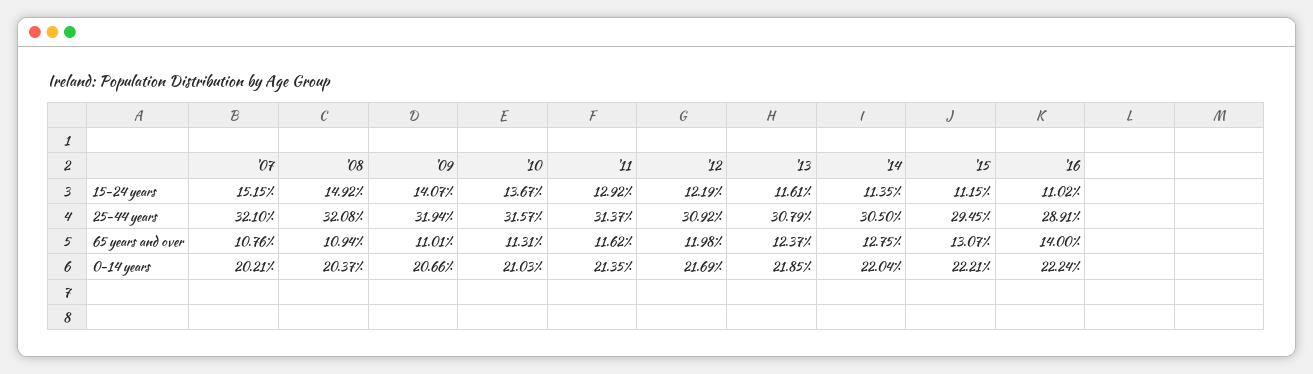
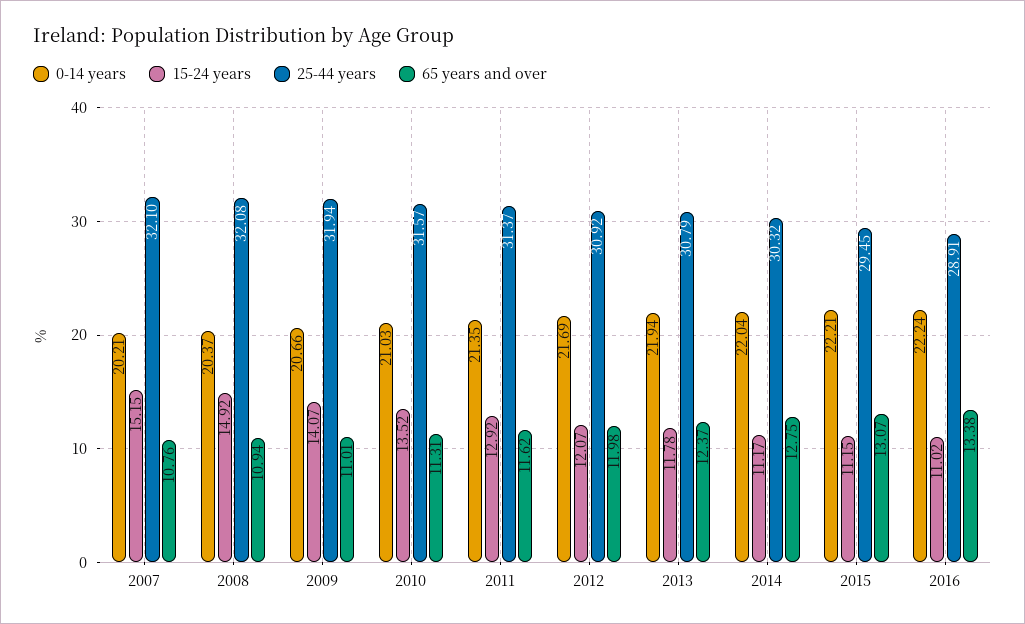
  {
    "15-24 years": {
      "'07": 15.15,
      "'08": 14.92,
      "'09": 14.07,
-     "'10": 13.67,
+     "'10": 13.52,
      "'11": 12.92,
-     "'12": 12.19,
+     "'12": 12.07,
-     "'13": 11.61,
+     "'13": 11.78,
-     "'14": 11.35,
+     "'14": 11.17,
      "'15": 11.15,
      "'16": 11.02
    },
    "25-44 years": {
      "'07": 32.1,
      "'08": 32.08,
      "'09": 31.94,
      "'10": 31.57,
      "'11": 31.37,
      "'12": 30.92,
      "'13": 30.79,
-     "'14": 30.5,
+     "'14": 30.32,
      "'15": 29.45,
      "'16": 28.91
    },
    "65 years and over": {
      "'07": 10.76,
      "'08": 10.94,
      "'09": 11.01,
      "'10": 11.31,
      "'11": 11.62,
      "'12": 11.98,
      "'13": 12.37,
      "'14": 12.75,
      "'15": 13.07,
-     "'16": 14
+     "'16": 13.38
    },
    "0-14 years": {
      "'07": 20.21,
      "'08": 20.37,
      "'09": 20.66,
      "'10": 21.03,
      "'11": 21.35,
      "'12": 21.69,
-     "'13": 21.85,
+     "'13": 21.94,
      "'14": 22.04,
      "'15": 22.21,
      "'16": 22.24
    }
  }

